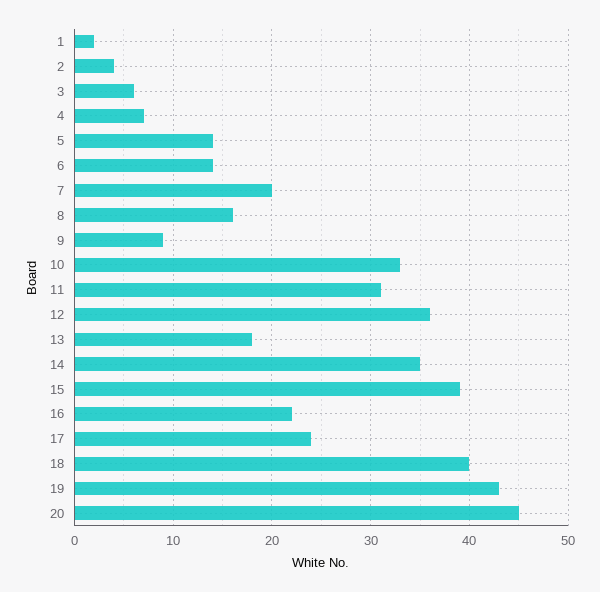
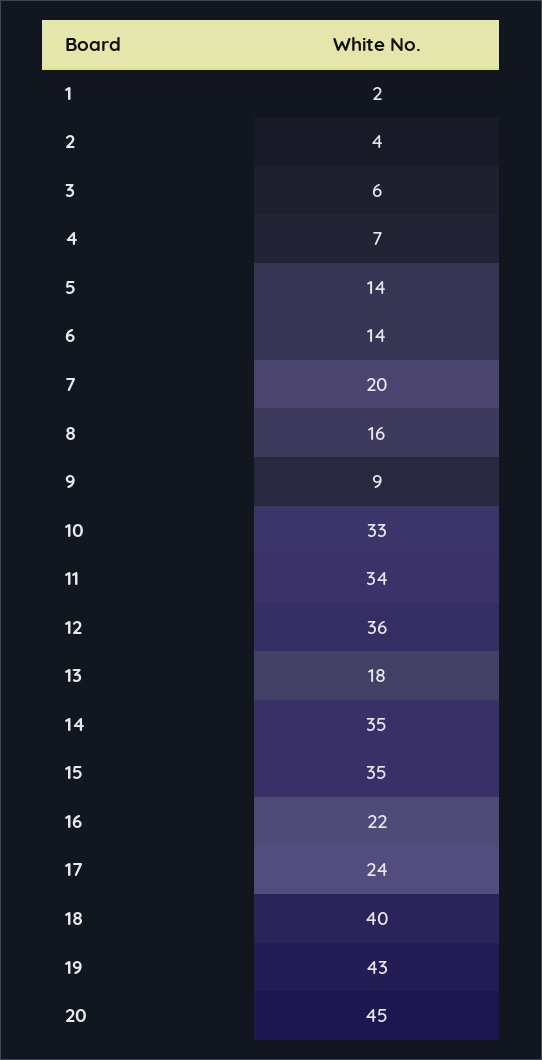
  {
    "1": 2,
    "2": 4,
    "3": 6,
    "4": 7,
    "5": 14,
    "6": 14,
    "7": 20,
    "8": 16,
    "9": 9,
    "10": 33,
-   "11": 31,
+   "11": 34,
    "12": 36,
    "13": 18,
    "14": 35,
-   "15": 39,
+   "15": 35,
    "16": 22,
    "17": 24,
    "18": 40,
    "19": 43,
    "20": 45
  }

